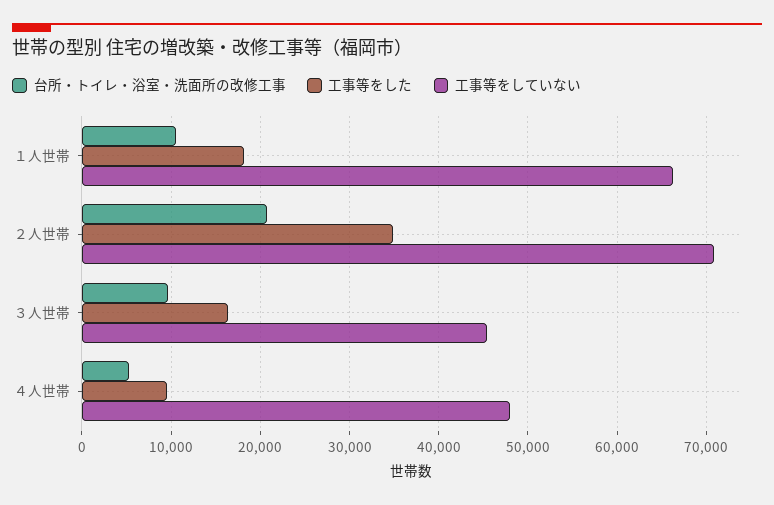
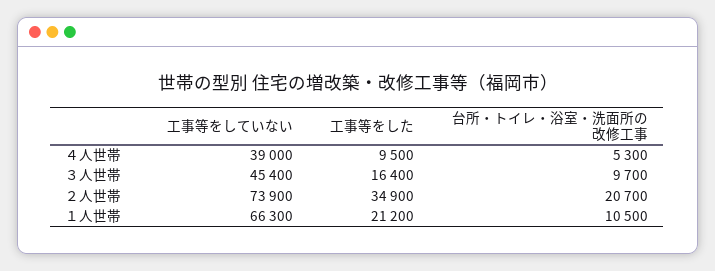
  {
    "台所・トイレ・浴室・洗面所の改修工事": {
      "１人世帯": 10500,
      "２人世帯": 20700,
      "３人世帯": 9700,
      "４人世帯": 5300
    },
    "工事等をした": {
-     "１人世帯": 18000,
+     "１人世帯": 21200,
      "２人世帯": 34900,
      "３人世帯": 16400,
      "４人世帯": 9500
    },
    "工事等をしていない": {
      "１人世帯": 66300,
-     "２人世帯": 71000,
+     "２人世帯": 73900,
      "３人世帯": 45400,
-     "４人世帯": 48000
+     "４人世帯": 39000
    }
  }

